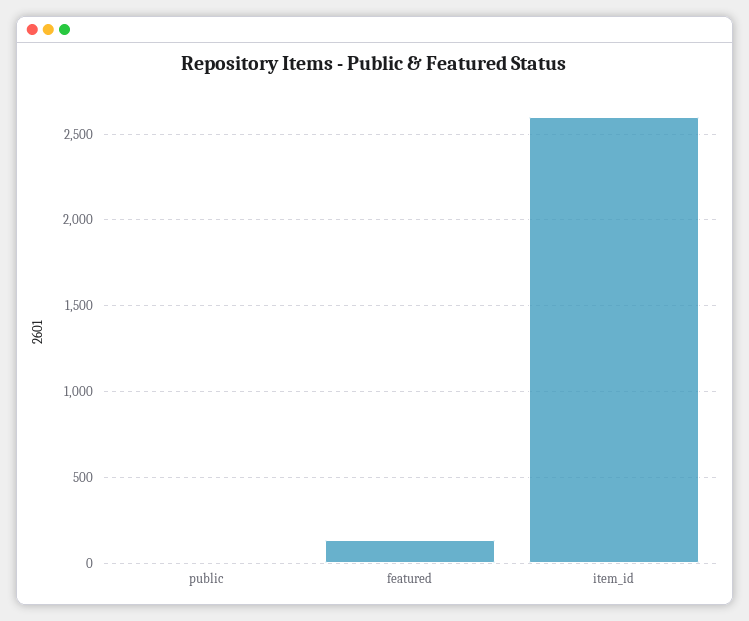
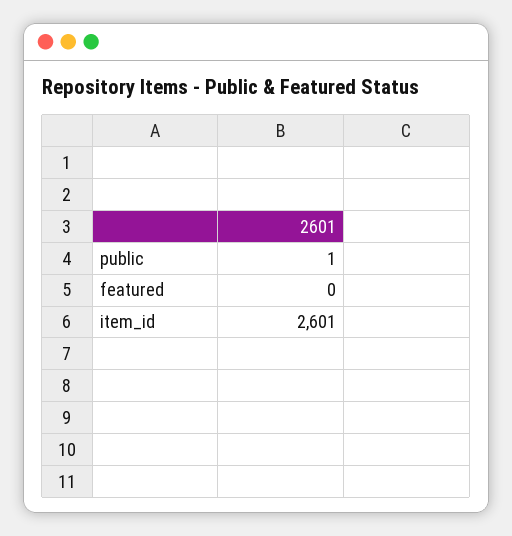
  {
    "public": 1,
-   "featured": 150,
+   "featured": 0,
    "item_id": 2601
  }

